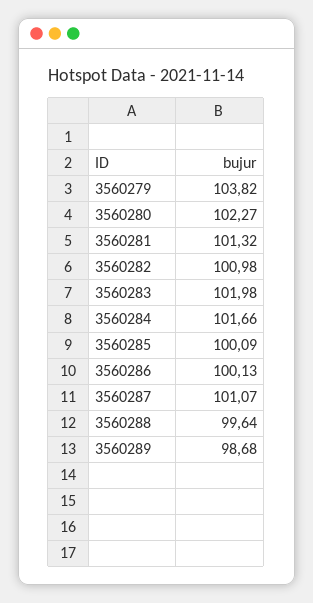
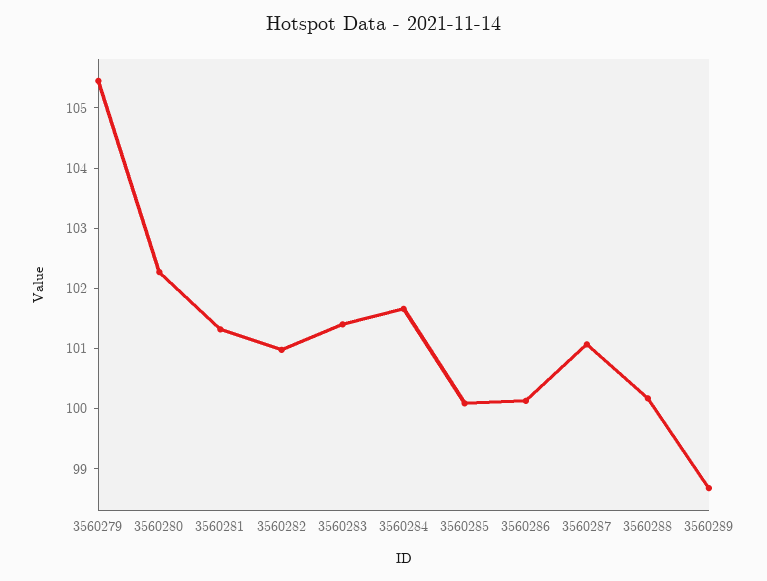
  {
-   "3560279": 103.82,
+   "3560279": 105.4,
    "3560280": 102.27,
    "3560281": 101.32,
    "3560282": 100.98,
-   "3560283": 101.98,
+   "3560283": 101.4,
    "3560284": 101.66,
    "3560285": 100.09,
    "3560286": 100.13,
    "3560287": 101.07,
-   "3560288": 99.64,
+   "3560288": 100.2,
    "3560289": 98.68
  }

